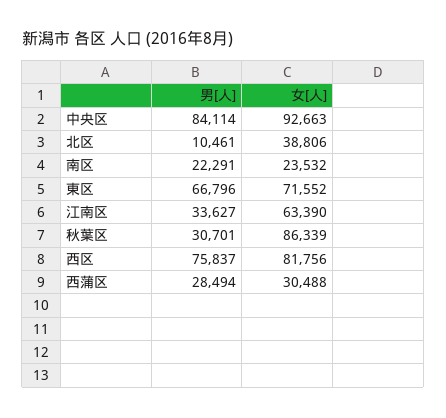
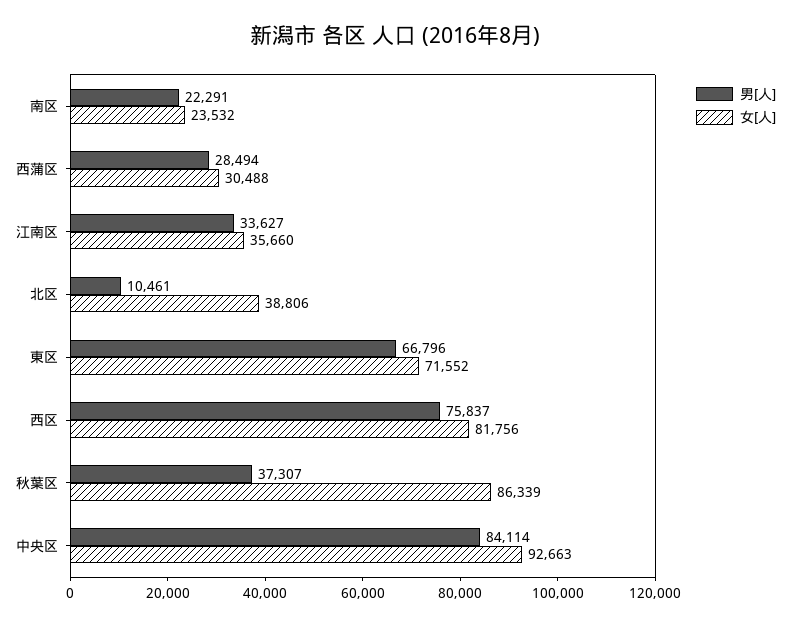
  {
    "男[人]": {
      "中央区": 84114,
      "北区": 10461,
      "南区": 22291,
      "東区": 66796,
      "江南区": 33627,
-     "秋葉区": 30701,
+     "秋葉区": 37307,
      "西区": 75837,
      "西蒲区": 28494
    },
    "女[人]": {
      "中央区": 92663,
      "北区": 38806,
      "南区": 23532,
      "東区": 71552,
-     "江南区": 63390,
+     "江南区": 35660,
      "秋葉区": 86339,
      "西区": 81756,
      "西蒲区": 30488
    }
  }

